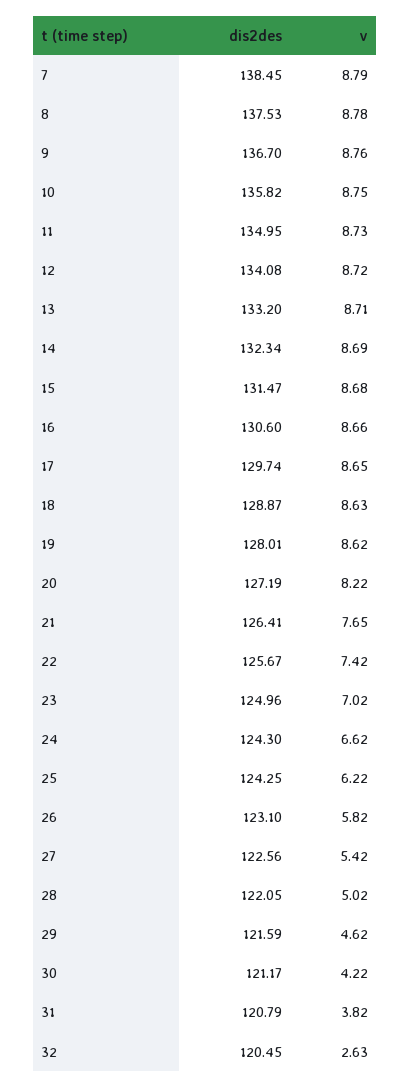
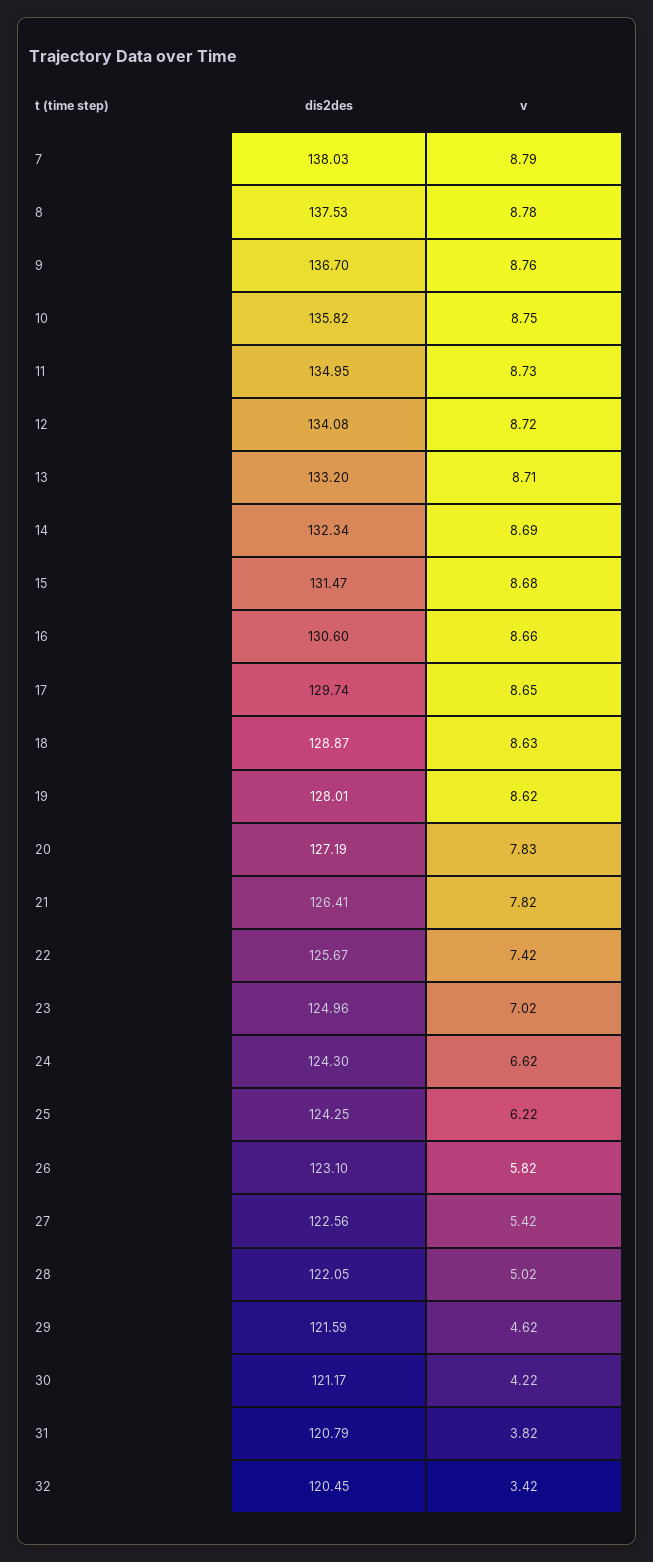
  {
    "dis2des": {
-     "7": 138.45,
+     "7": 138.03,
      "8": 137.53,
      "9": 136.7,
      "10": 135.82,
      "11": 134.95,
      "12": 134.08,
      "13": 133.2,
      "14": 132.34,
      "15": 131.47,
      "16": 130.6,
      "17": 129.74,
      "18": 128.87,
      "19": 128.01,
      "20": 127.19,
      "21": 126.41,
      "22": 125.67,
      "23": 124.96,
      "24": 124.3,
      "25": 124.25,
      "26": 123.1,
      "27": 122.56,
      "28": 122.05,
      "29": 121.59,
      "30": 121.17,
      "31": 120.79,
      "32": 120.45
    },
    "v": {
      "7": 8.79,
      "8": 8.78,
      "9": 8.76,
      "10": 8.75,
      "11": 8.73,
      "12": 8.72,
      "13": 8.71,
      "14": 8.69,
      "15": 8.68,
      "16": 8.66,
      "17": 8.65,
      "18": 8.63,
      "19": 8.62,
-     "20": 8.22,
+     "20": 7.83,
-     "21": 7.65,
+     "21": 7.82,
      "22": 7.42,
      "23": 7.02,
      "24": 6.62,
      "25": 6.22,
      "26": 5.82,
      "27": 5.42,
      "28": 5.02,
      "29": 4.62,
      "30": 4.22,
      "31": 3.82,
-     "32": 2.63
+     "32": 3.42
    }
  }

